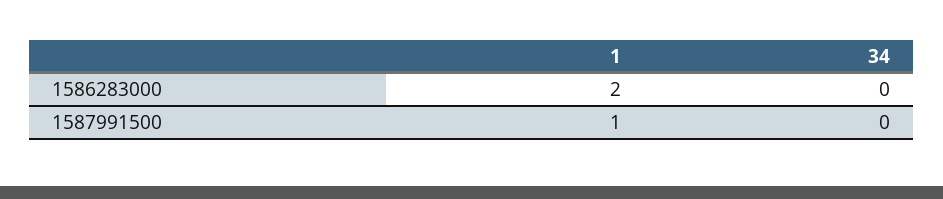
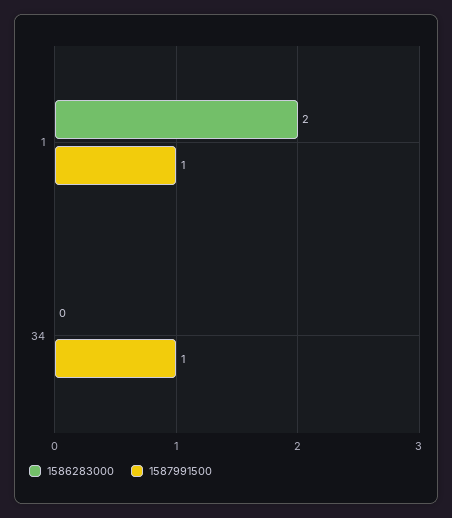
  {
    "1586283000": {
      "1": 2,
      "34": 0
    },
    "1587991500": {
      "1": 1,
-     "34": 0
+     "34": 1
    }
  }

